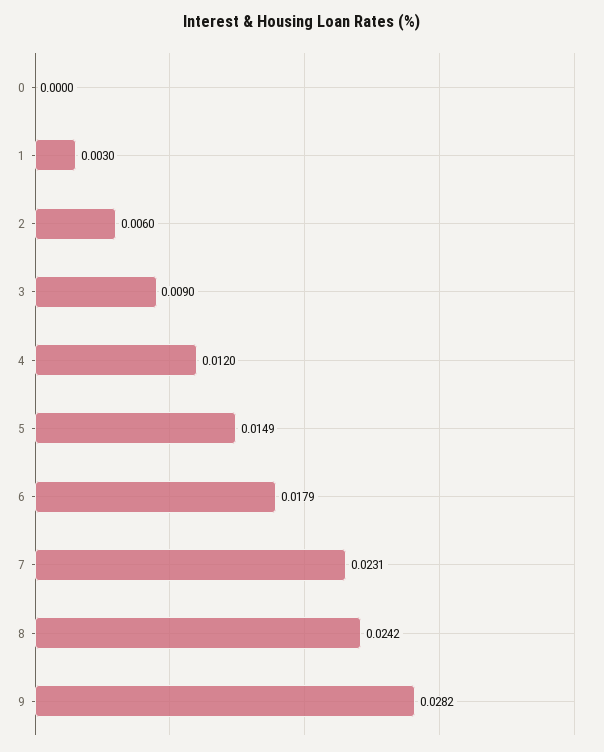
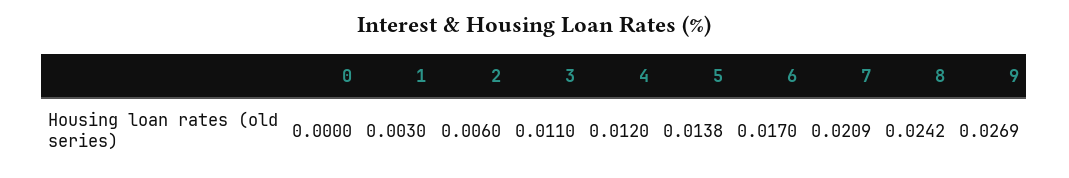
  {
    "0": 0,
    "1": 0.003,
    "2": 0.006,
-   "3": 0.009,
+   "3": 0.011,
    "4": 0.012,
-   "5": 0.0149,
+   "5": 0.0138,
-   "6": 0.0179,
+   "6": 0.017,
-   "7": 0.0231,
+   "7": 0.0209,
    "8": 0.0242,
-   "9": 0.0282
+   "9": 0.0269
  }

